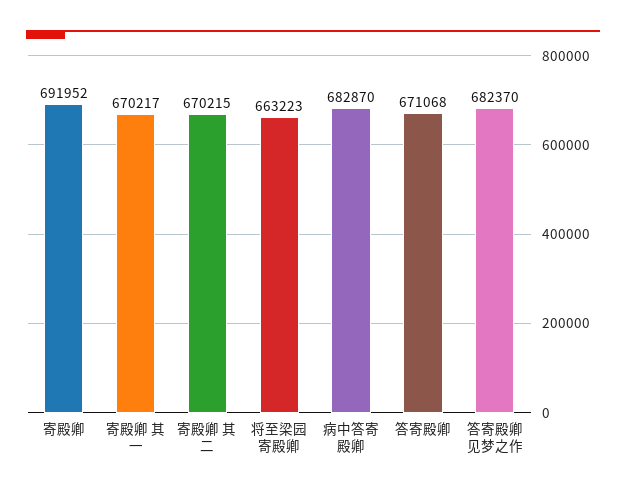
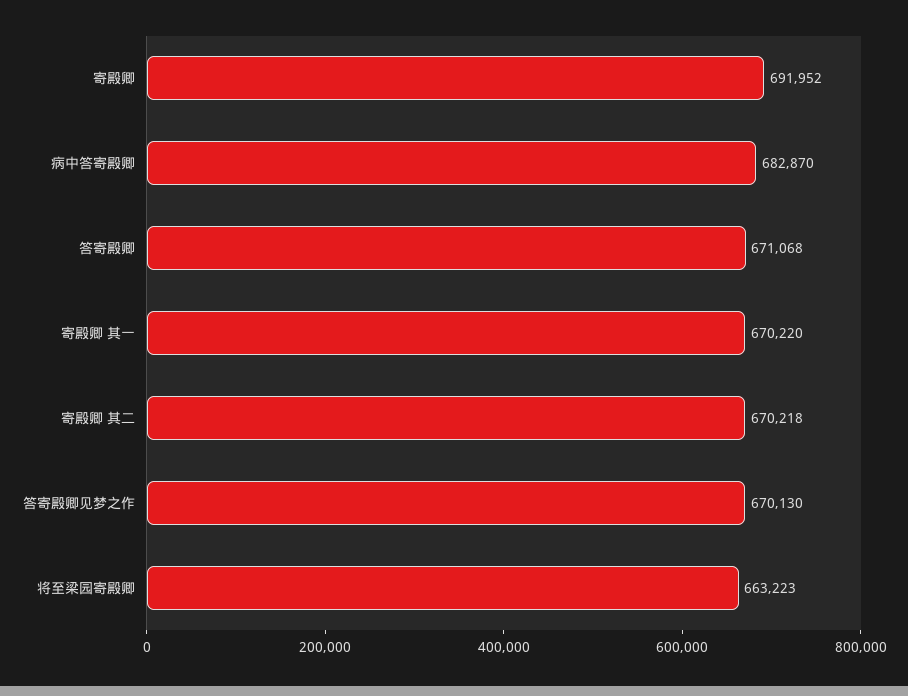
  {
    "寄殿卿": 691952,
-   "寄殿卿 其一": 670217,
+   "寄殿卿 其一": 670220,
-   "寄殿卿 其二": 670215,
+   "寄殿卿 其二": 670218,
    "将至梁园寄殿卿": 663223,
    "病中答寄殿卿": 682870,
    "答寄殿卿": 671068,
-   "答寄殿卿见梦之作": 682370
+   "答寄殿卿见梦之作": 670130
  }

